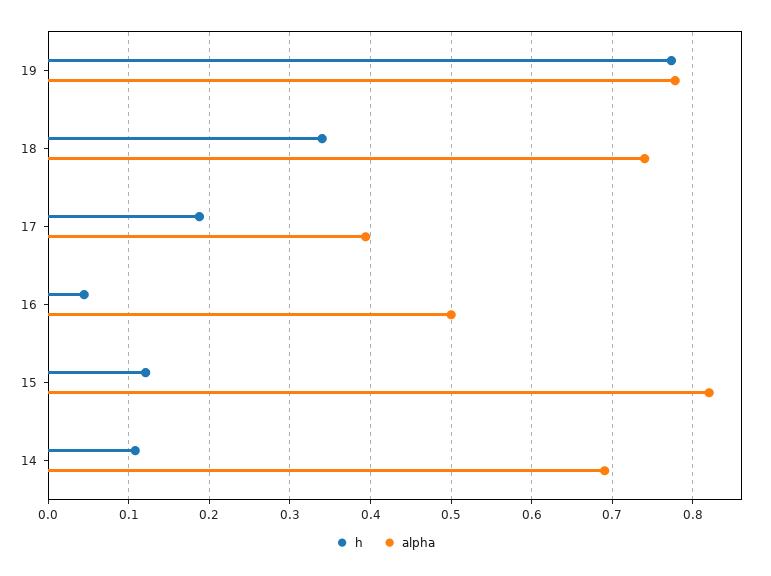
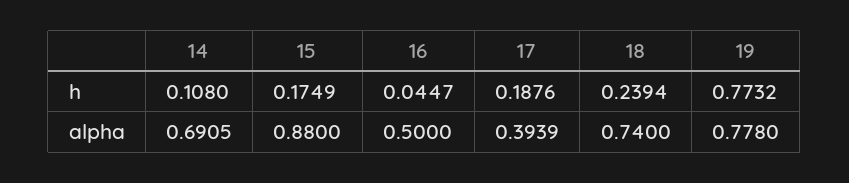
  {
    "h": {
      "19": 0.7732,
-     "18": 0.34,
+     "18": 0.2394,
      "17": 0.1876,
      "16": 0.0447,
-     "15": 0.12,
+     "15": 0.1749,
      "14": 0.108
    },
    "alpha": {
      "19": 0.778,
      "18": 0.74,
      "17": 0.3939,
      "16": 0.5,
-     "15": 0.82,
+     "15": 0.88,
      "14": 0.6905
    }
  }

